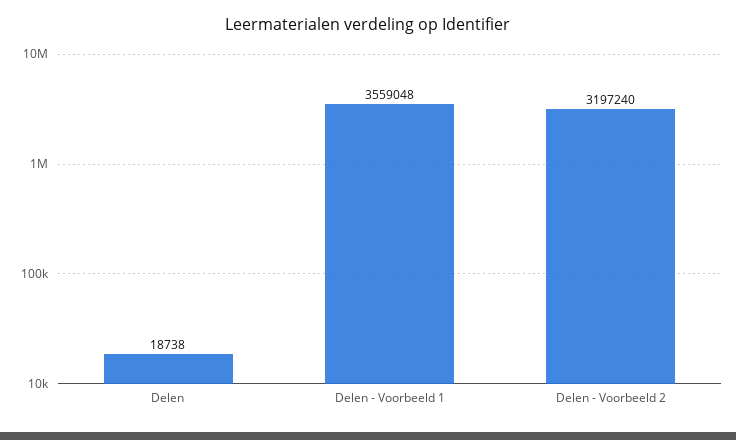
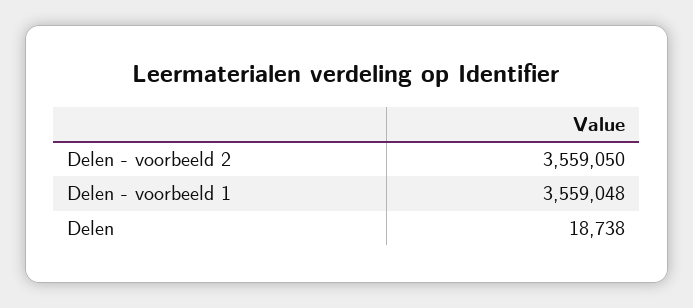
  {
    "Delen": 18738,
    "Delen - Voorbeeld 1": 3559048,
-   "Delen - Voorbeeld 2": 3197240
+   "Delen - Voorbeeld 2": 3559050
  }

